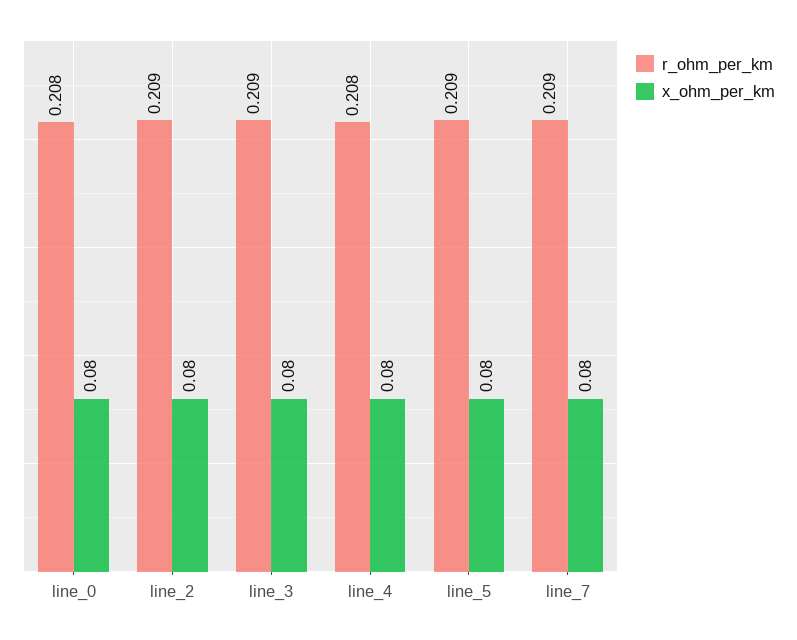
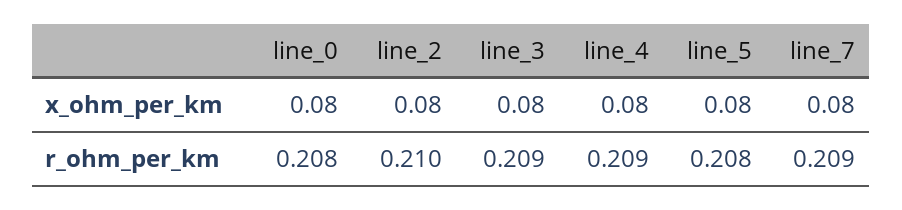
  {
    "r_ohm_per_km": {
      "line_0": 0.208,
-     "line_2": 0.209,
+     "line_2": 0.21,
      "line_3": 0.209,
-     "line_4": 0.208,
+     "line_4": 0.209,
-     "line_5": 0.209,
+     "line_5": 0.208,
      "line_7": 0.209
    },
    "x_ohm_per_km": {
      "line_0": 0.08,
      "line_2": 0.08,
      "line_3": 0.08,
      "line_4": 0.08,
      "line_5": 0.08,
      "line_7": 0.08
    }
  }

